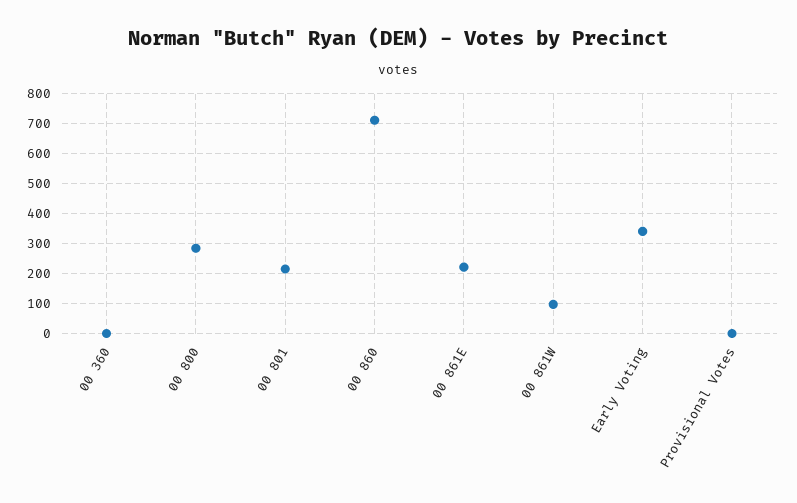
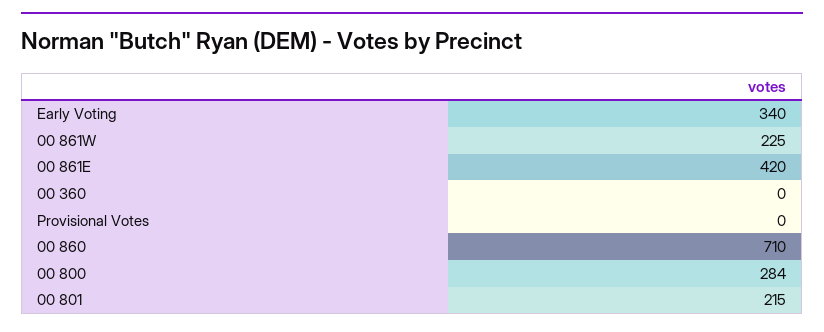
  {
    "00 360": 0,
    "00 800": 284,
    "00 801": 215,
    "00 860": 710,
-   "00 861E": 220,
+   "00 861E": 420,
-   "00 861W": 100,
+   "00 861W": 225,
    "Early Voting": 340,
    "Provisional Votes": 0
  }

